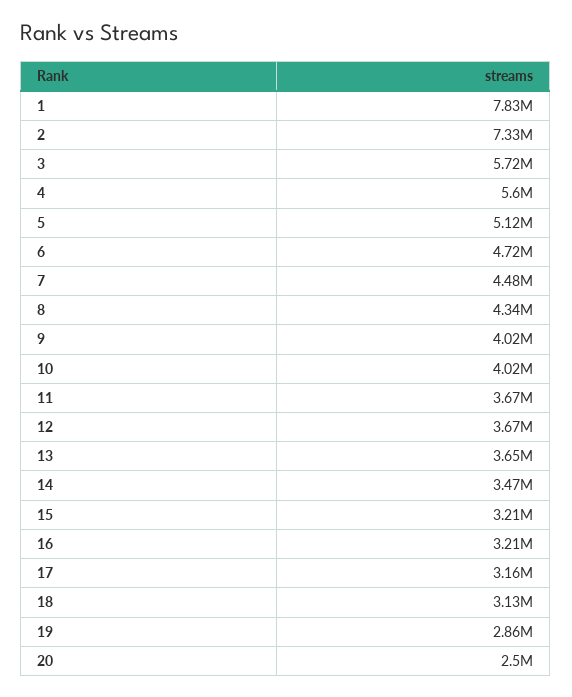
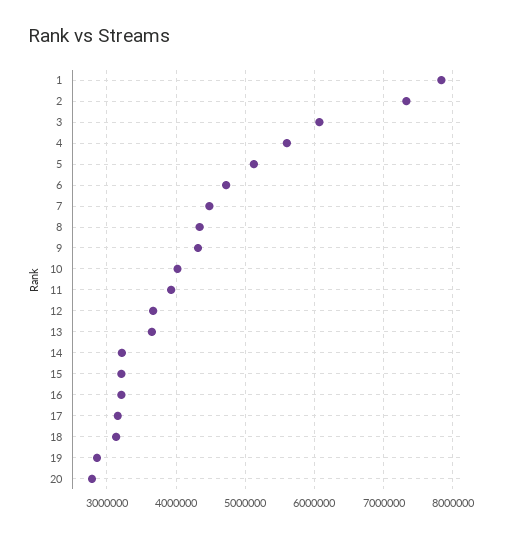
  {
    "1": 7830000,
    "2": 7330000,
-   "3": 5720000,
+   "3": 6100000,
    "4": 5600000,
    "5": 5120000,
    "6": 4720000,
    "7": 4480000,
    "8": 4340000,
-   "9": 4020000,
+   "9": 4300000,
    "10": 4020000,
-   "11": 3670000,
+   "11": 3900000,
    "12": 3670000,
    "13": 3650000,
-   "14": 3470000,
+   "14": 3200000,
    "15": 3210000,
    "16": 3210000,
    "17": 3160000,
    "18": 3130000,
    "19": 2860000,
-   "20": 2500000
+   "20": 2800000
  }

